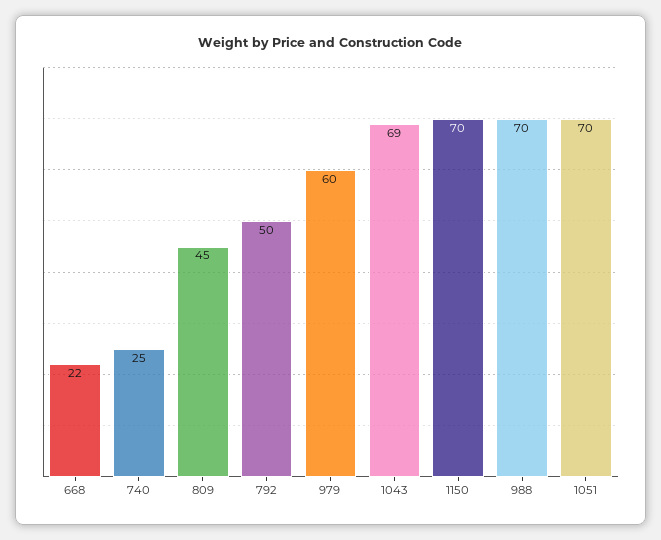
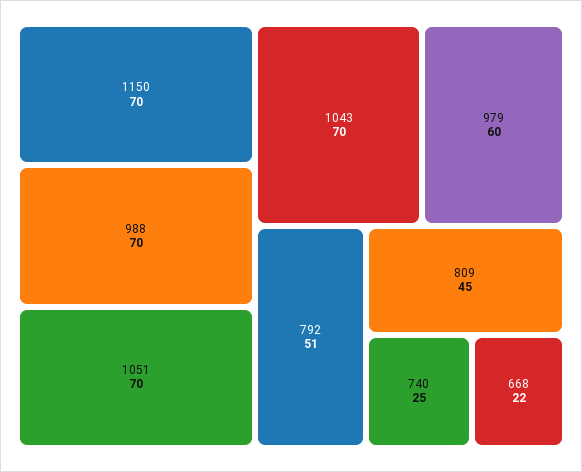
  {
    "668": 22,
    "740": 25,
    "809": 45,
-   "792": 50,
+   "792": 51,
    "979": 60,
-   "1043": 69,
+   "1043": 70,
    "1150": 70,
    "988": 70,
    "1051": 70
  }

